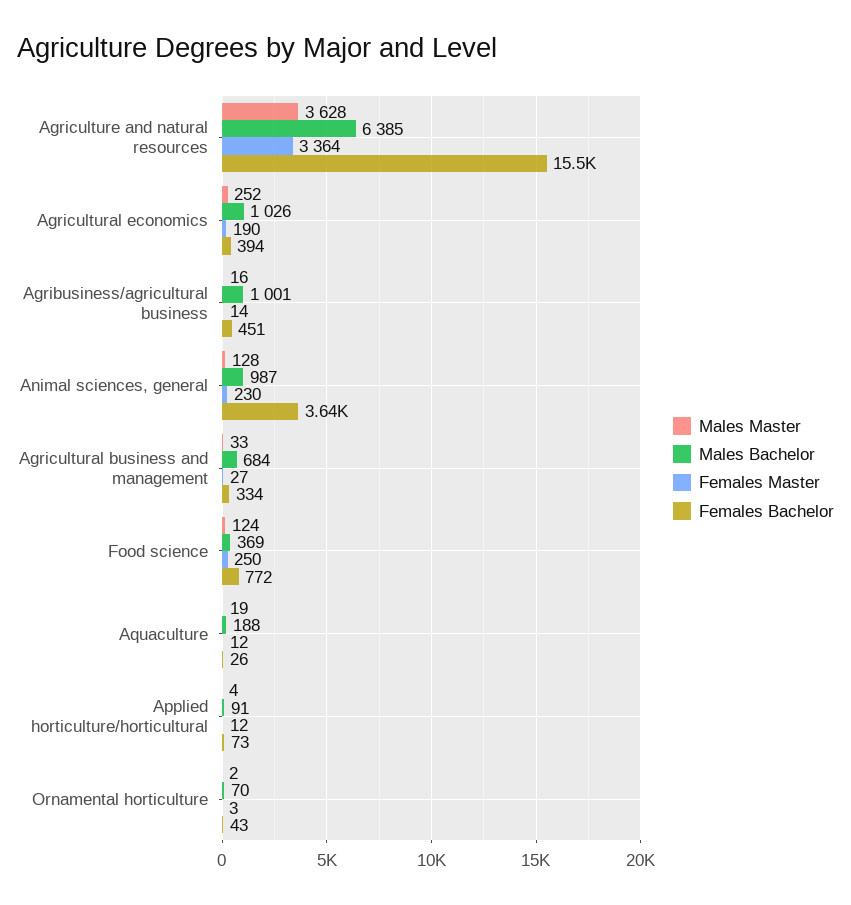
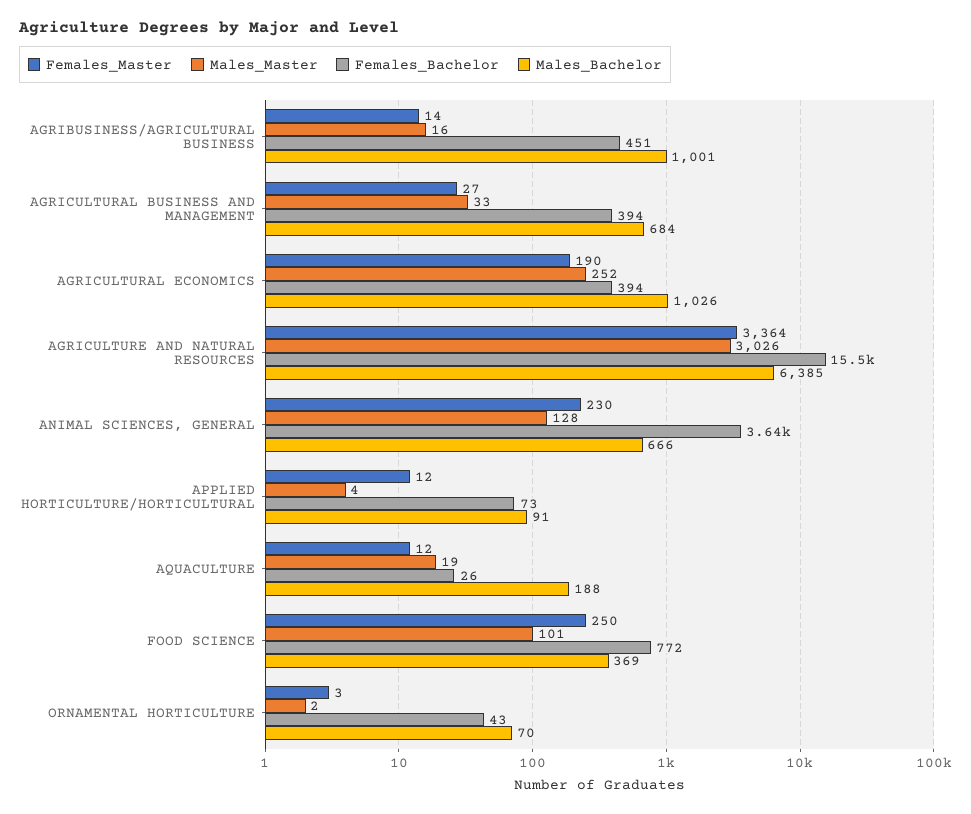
  {
    "Males Master": {
-     "Agriculture and natural resources": 3628,
+     "Agriculture and natural resources": 3026,
      "Agricultural economics": 252,
      "Agribusiness/agricultural business": 16,
      "Animal sciences, general": 128,
      "Agricultural business and management": 33,
-     "Food science": 124,
+     "Food science": 101,
      "Aquaculture": 19,
      "Applied horticulture/horticultural": 4,
      "Ornamental horticulture": 2
    },
    "Males Bachelor": {
      "Agriculture and natural resources": 6385,
      "Agricultural economics": 1026,
      "Agribusiness/agricultural business": 1001,
-     "Animal sciences, general": 987,
+     "Animal sciences, general": 666,
      "Agricultural business and management": 684,
      "Food science": 369,
      "Aquaculture": 188,
      "Applied horticulture/horticultural": 91,
      "Ornamental horticulture": 70
    },
    "Females Master": {
      "Agriculture and natural resources": 3364,
      "Agricultural economics": 190,
      "Agribusiness/agricultural business": 14,
      "Animal sciences, general": 230,
      "Agricultural business and management": 27,
      "Food science": 250,
      "Aquaculture": 12,
      "Applied horticulture/horticultural": 12,
      "Ornamental horticulture": 3
    },
    "Females Bachelor": {
      "Agriculture and natural resources": 15500,
      "Agricultural economics": 394,
      "Agribusiness/agricultural business": 451,
      "Animal sciences, general": 3640,
-     "Agricultural business and management": 334,
+     "Agricultural business and management": 394,
      "Food science": 772,
      "Aquaculture": 26,
      "Applied horticulture/horticultural": 73,
      "Ornamental horticulture": 43
    }
  }

